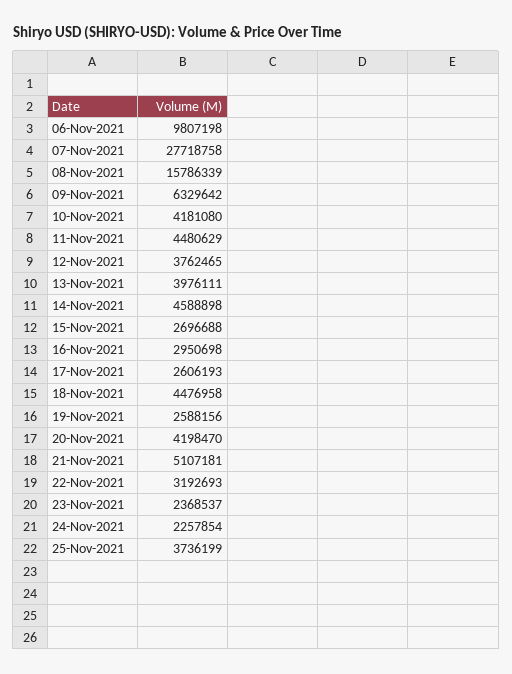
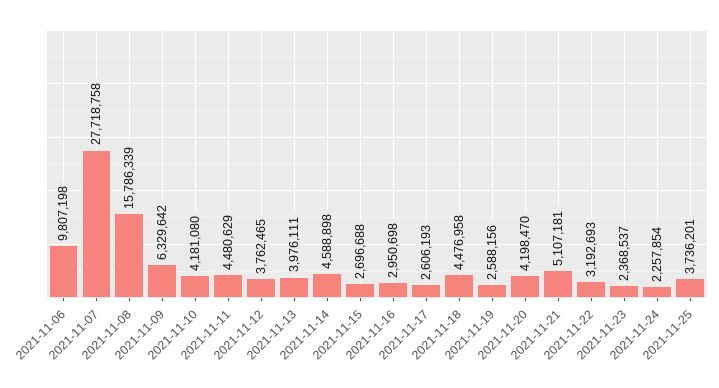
  {
    "06-Nov-2021": 9807198,
    "07-Nov-2021": 27718758,
    "08-Nov-2021": 15786339,
    "09-Nov-2021": 6329642,
    "10-Nov-2021": 4181080,
    "11-Nov-2021": 4480629,
    "12-Nov-2021": 3762465,
    "13-Nov-2021": 3976111,
    "14-Nov-2021": 4588898,
    "15-Nov-2021": 2696688,
    "16-Nov-2021": 2950698,
    "17-Nov-2021": 2606193,
    "18-Nov-2021": 4476958,
    "19-Nov-2021": 2588156,
    "20-Nov-2021": 4198470,
    "21-Nov-2021": 5107181,
    "22-Nov-2021": 3192693,
    "23-Nov-2021": 2368537,
    "24-Nov-2021": 2257854,
-   "25-Nov-2021": 3736199
+   "25-Nov-2021": 3736201
  }

